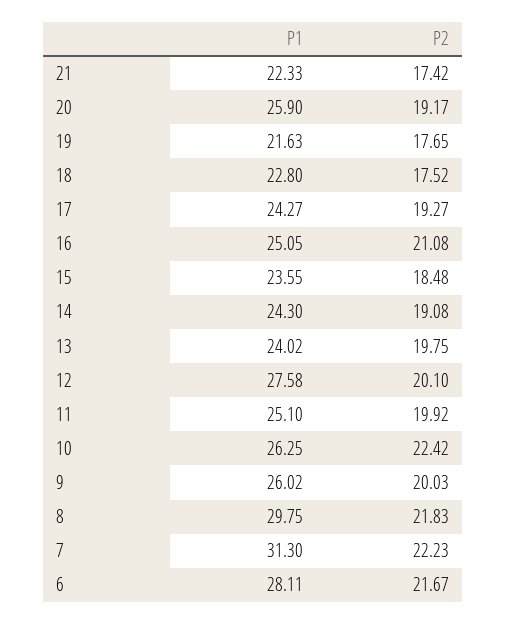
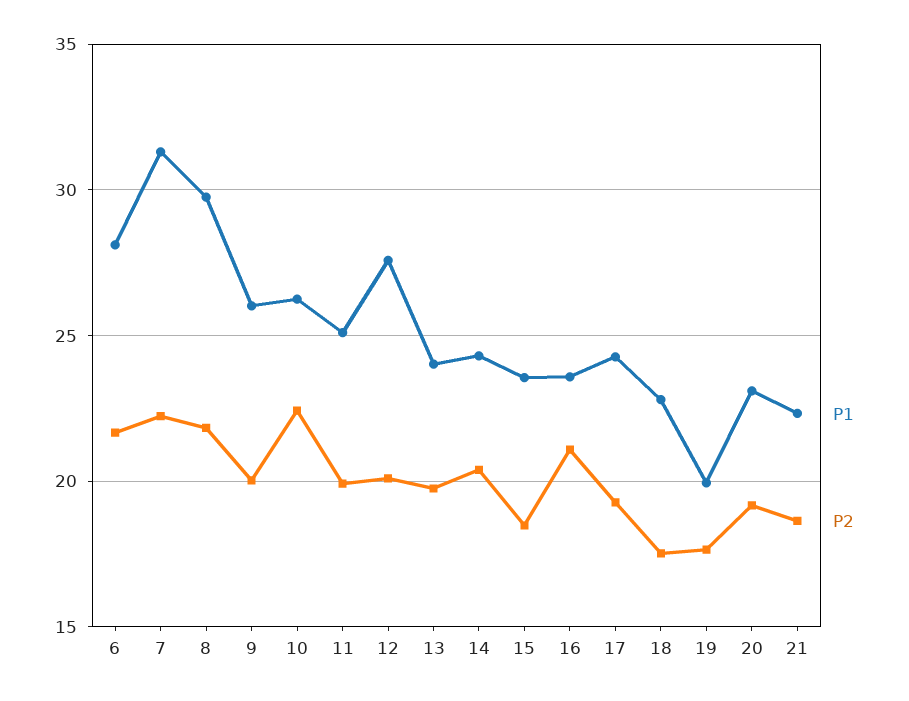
  {
    "P1": {
      "21": 22.33,
-     "20": 25.9,
+     "20": 23,
-     "19": 21.63,
+     "19": 20,
      "18": 22.8,
      "17": 24.27,
-     "16": 25.05,
+     "16": 23.5,
      "15": 23.55,
      "14": 24.3,
      "13": 24.02,
      "12": 27.58,
      "11": 25.1,
      "10": 26.25,
      "9": 26.02,
      "8": 29.75,
      "7": 31.3,
      "6": 28.11
    },
    "P2": {
-     "21": 17.42,
+     "21": 18.5,
      "20": 19.17,
      "19": 17.65,
      "18": 17.52,
      "17": 19.27,
      "16": 21.08,
      "15": 18.48,
-     "14": 19.08,
+     "14": 20.5,
      "13": 19.75,
      "12": 20.1,
      "11": 19.92,
      "10": 22.42,
      "9": 20.03,
      "8": 21.83,
      "7": 22.23,
      "6": 21.67
    }
  }

